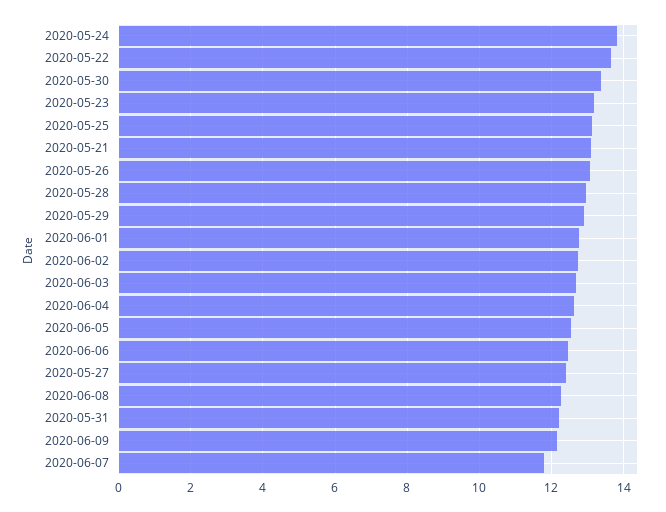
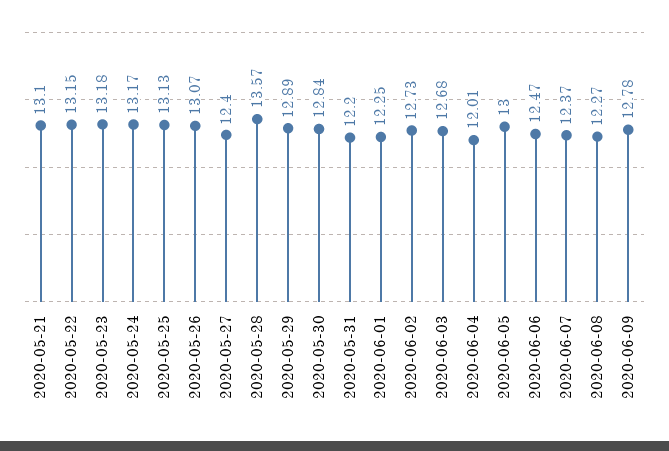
  {
-   "2020-05-24": 13.8,
+   "2020-05-24": 13.17,
-   "2020-05-22": 13.6,
+   "2020-05-22": 13.15,
-   "2020-05-30": 13.4,
+   "2020-05-30": 12.84,
    "2020-05-23": 13.18,
    "2020-05-25": 13.13,
    "2020-05-21": 13.1,
    "2020-05-26": 13.07,
-   "2020-05-28": 13,
+   "2020-05-28": 13.57,
    "2020-05-29": 12.89,
-   "2020-06-01": 12.8,
+   "2020-06-01": 12.25,
    "2020-06-02": 12.73,
    "2020-06-03": 12.68,
-   "2020-06-04": 12.6,
+   "2020-06-04": 12.01,
-   "2020-06-05": 12.6,
+   "2020-06-05": 13,
    "2020-06-06": 12.47,
    "2020-05-27": 12.4,
    "2020-06-08": 12.27,
    "2020-05-31": 12.2,
-   "2020-06-09": 12.2,
+   "2020-06-09": 12.78,
-   "2020-06-07": 11.8
+   "2020-06-07": 12.37
  }

